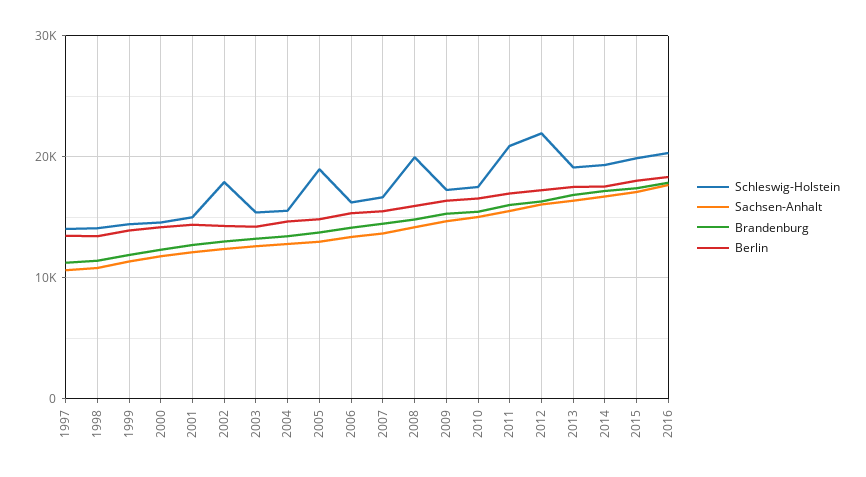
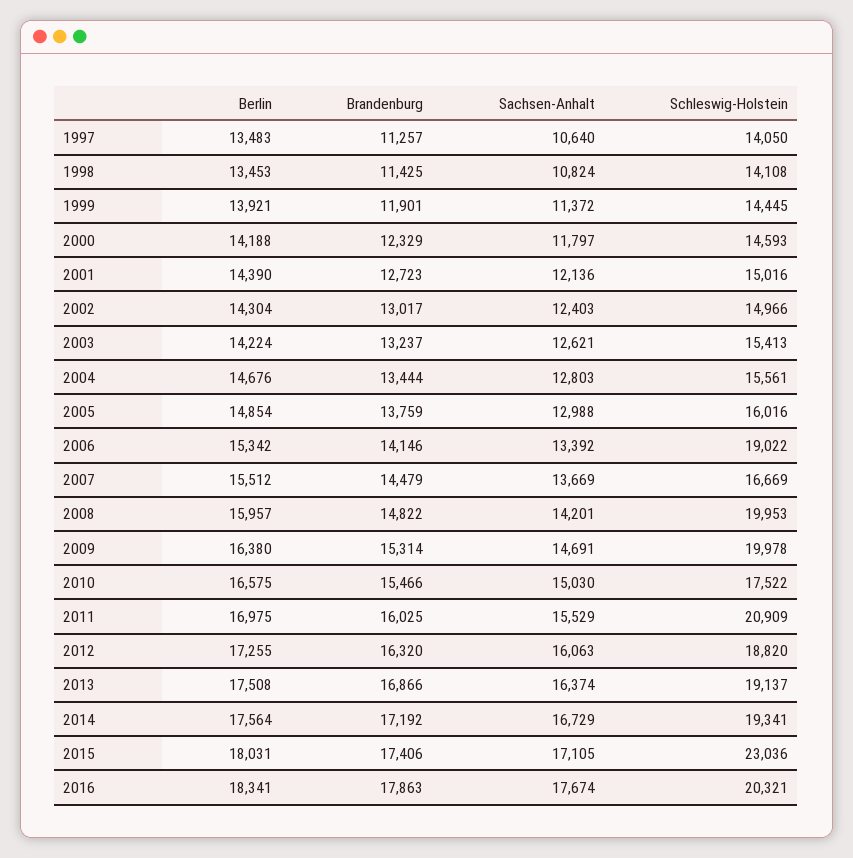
  {
    "Schleswig-Holstein": {
      "1997": 14050,
      "1998": 14108,
      "1999": 14445,
      "2000": 14593,
      "2001": 15016,
-     "2002": 18000,
+     "2002": 14966,
      "2003": 15413,
      "2004": 15561,
-     "2005": 19000,
+     "2005": 16016,
-     "2006": 16000,
+     "2006": 19022,
      "2007": 16669,
      "2008": 19953,
-     "2009": 17000,
+     "2009": 19978,
      "2010": 17522,
      "2011": 20909,
-     "2012": 22000,
+     "2012": 18820,
      "2013": 19137,
      "2014": 19341,
-     "2015": 20000,
+     "2015": 23036,
      "2016": 20321
    },
    "Sachsen-Anhalt": {
      "1997": 10640,
      "1998": 10824,
      "1999": 11372,
      "2000": 11797,
      "2001": 12136,
      "2002": 12403,
      "2003": 12621,
      "2004": 12803,
      "2005": 12988,
      "2006": 13392,
      "2007": 13669,
      "2008": 14201,
      "2009": 14691,
      "2010": 15030,
      "2011": 15529,
      "2012": 16063,
      "2013": 16374,
      "2014": 16729,
      "2015": 17105,
      "2016": 17674
    },
    "Brandenburg": {
      "1997": 11257,
      "1998": 11425,
      "1999": 11901,
      "2000": 12329,
      "2001": 12723,
      "2002": 13017,
      "2003": 13237,
      "2004": 13444,
      "2005": 13759,
      "2006": 14146,
      "2007": 14479,
      "2008": 14822,
      "2009": 15314,
      "2010": 15466,
      "2011": 16025,
      "2012": 16320,
      "2013": 16866,
      "2014": 17192,
      "2015": 17406,
      "2016": 17863
    },
    "Berlin": {
      "1997": 13483,
      "1998": 13453,
      "1999": 13921,
      "2000": 14188,
      "2001": 14390,
      "2002": 14304,
      "2003": 14224,
      "2004": 14676,
      "2005": 14854,
      "2006": 15342,
      "2007": 15512,
      "2008": 15957,
      "2009": 16380,
      "2010": 16575,
      "2011": 16975,
      "2012": 17255,
      "2013": 17508,
      "2014": 17564,
      "2015": 18031,
      "2016": 18341
    }
  }

